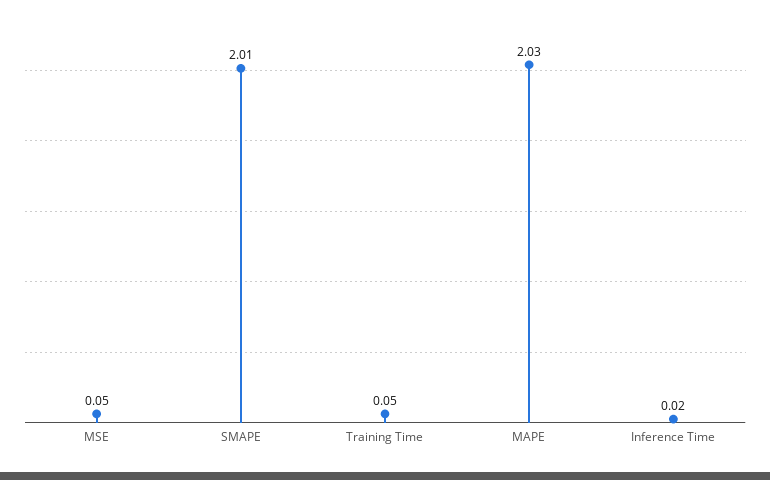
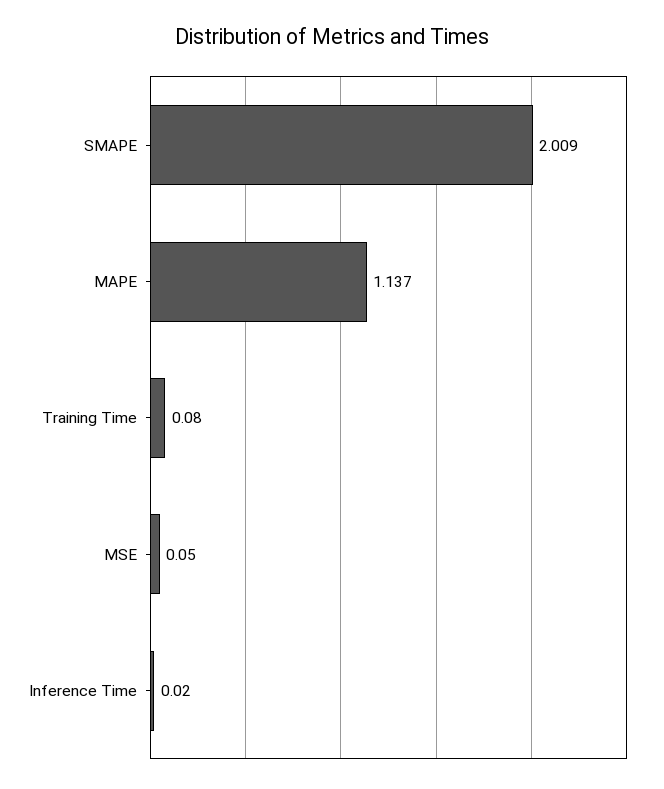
  {
    "MSE": 0.05,
    "SMAPE": 2.009,
-   "Training Time": 0.05,
+   "Training Time": 0.08,
-   "MAPE": 2.03,
+   "MAPE": 1.137,
    "Inference Time": 0.02
  }

